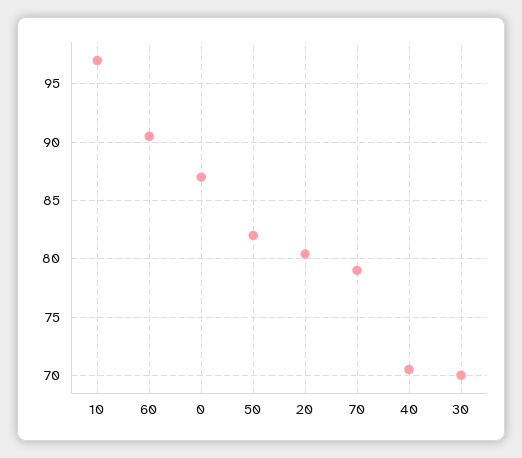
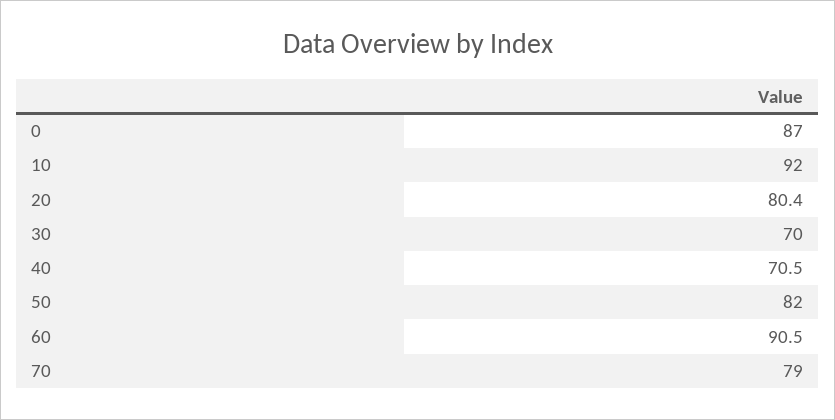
  {
-   "10": 97,
+   "10": 92,
    "60": 90.5,
    "0": 87,
    "50": 82,
    "20": 80.4,
    "70": 79,
    "40": 70.5,
    "30": 70
  }

